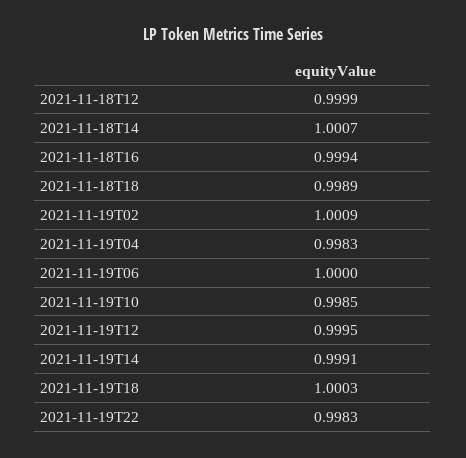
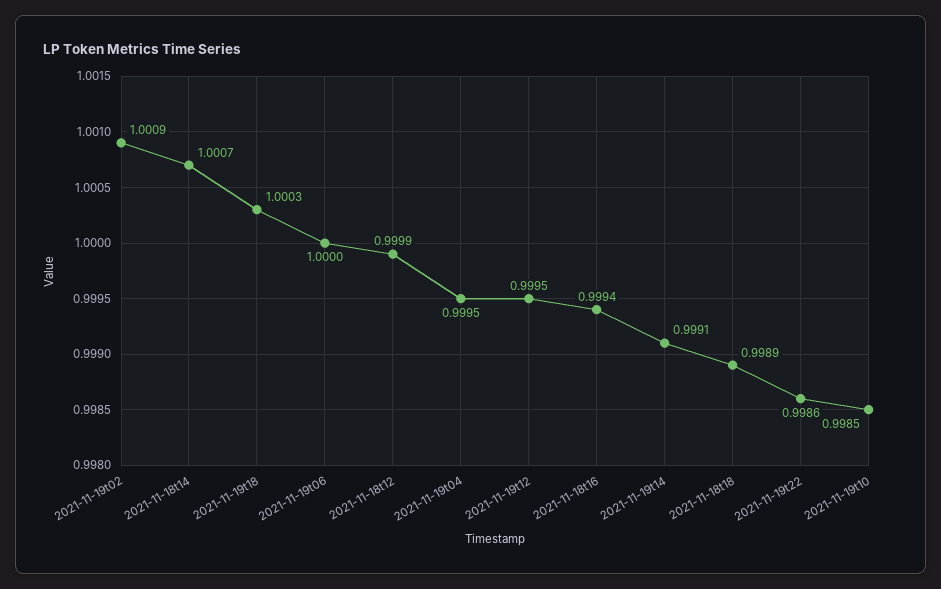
  {
    "2021-11-18T12": 0.9999,
    "2021-11-18T14": 1.0007,
    "2021-11-18T16": 0.9994,
    "2021-11-18T18": 0.9989,
    "2021-11-19T02": 1.0009,
-   "2021-11-19T04": 0.9983,
+   "2021-11-19T04": 0.9995,
    "2021-11-19T06": 1,
    "2021-11-19T10": 0.9985,
    "2021-11-19T12": 0.9995,
    "2021-11-19T14": 0.9991,
    "2021-11-19T18": 1.0003,
-   "2021-11-19T22": 0.9983
+   "2021-11-19T22": 0.9986
  }

